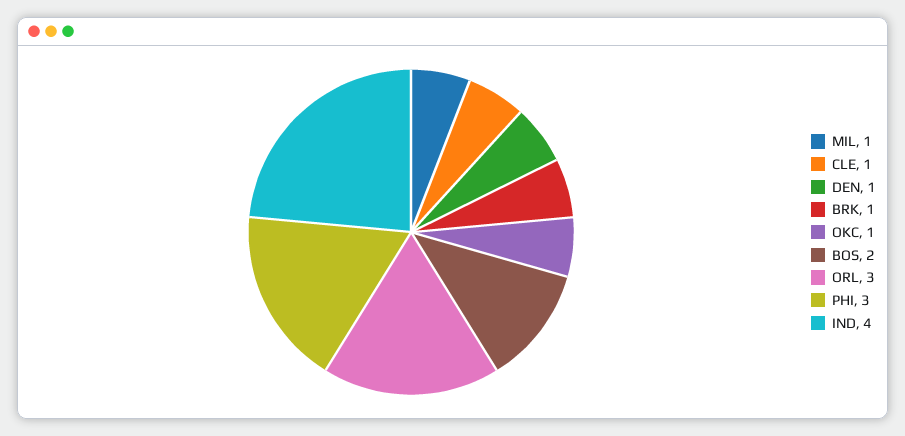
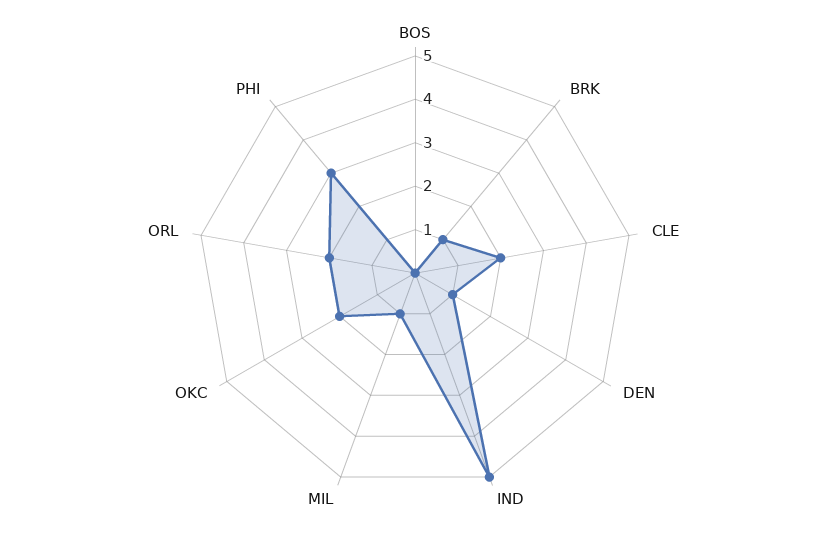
  {
    "MIL": 1,
-   "CLE": 1,
+   "CLE": 2,
    "DEN": 1,
    "BRK": 1,
-   "OKC": 1,
+   "OKC": 2,
-   "BOS": 2,
+   "BOS": 0,
-   "ORL": 3,
+   "ORL": 2,
    "PHI": 3,
-   "IND": 4
+   "IND": 5
  }

